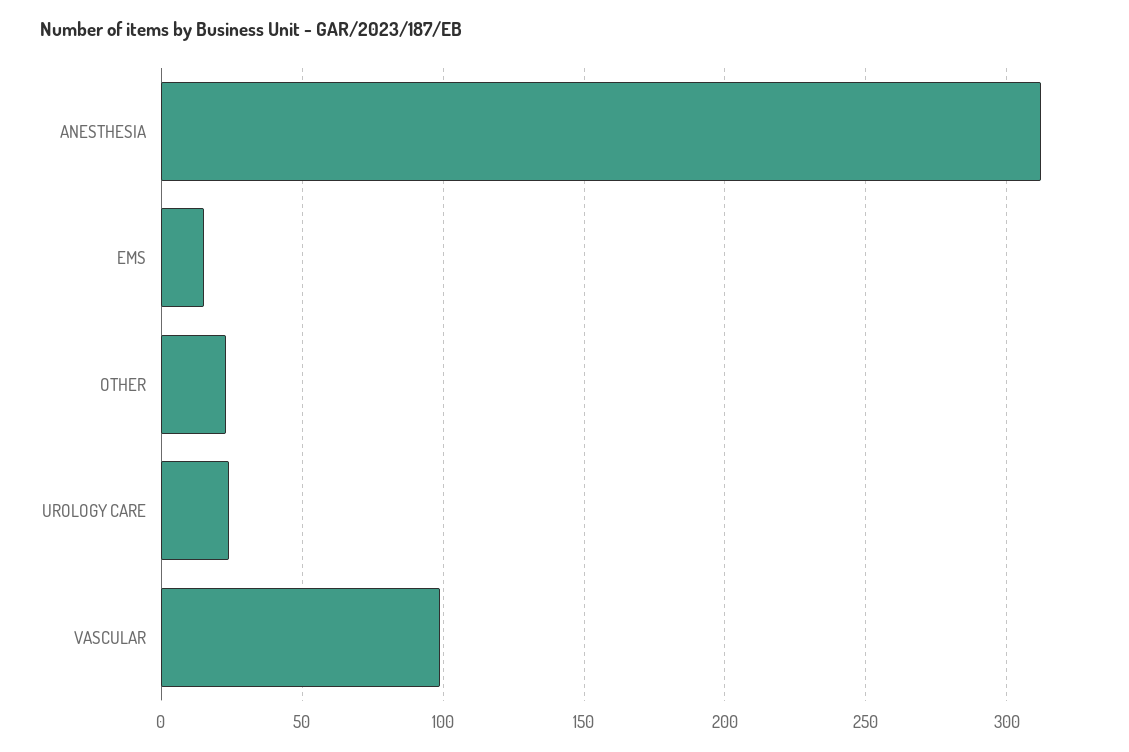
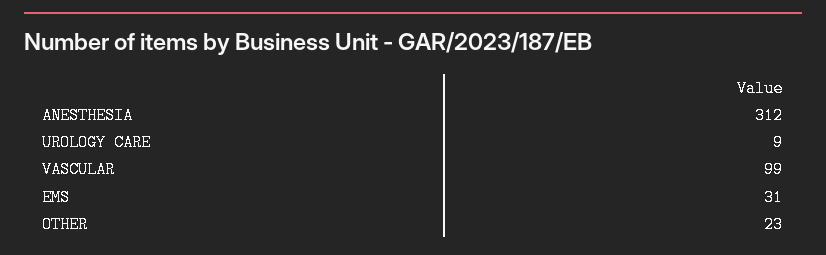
  {
    "ANESTHESIA": 312,
-   "EMS": 15,
+   "EMS": 31,
    "OTHER": 23,
-   "UROLOGY CARE": 25,
+   "UROLOGY CARE": 9,
    "VASCULAR": 99
  }

